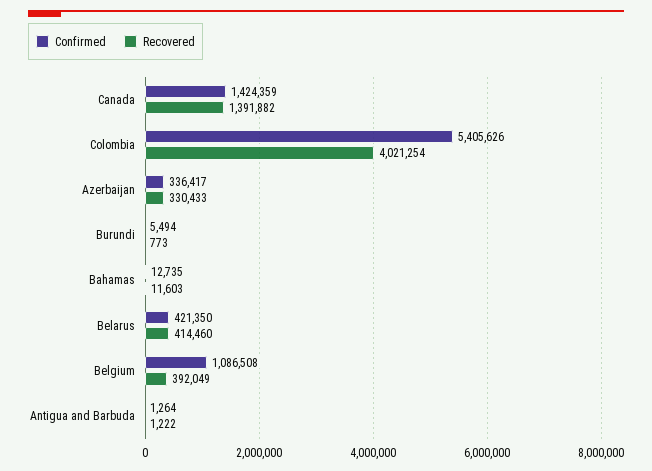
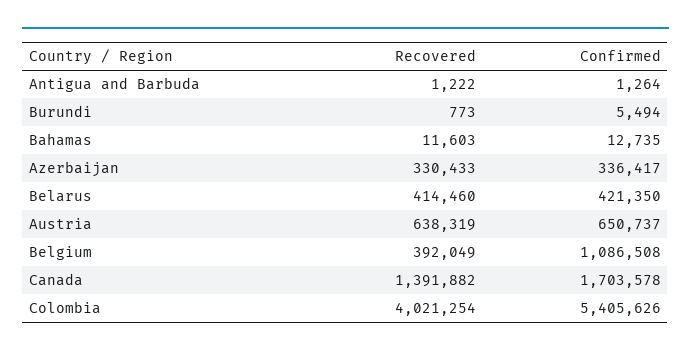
  {
    "Confirmed": {
-     "Canada": 1424359,
+     "Canada": 1703578,
      "Colombia": 5405626,
      "Azerbaijan": 336417,
      "Burundi": 5494,
      "Bahamas": 12735,
      "Belarus": 421350,
      "Belgium": 1086508,
-     "Antigua and Barbuda": 1264
+     "Antigua and Barbuda": 1264,
+     "Austria": 650737
    },
    "Recovered": {
      "Canada": 1391882,
      "Colombia": 4021254,
      "Azerbaijan": 330433,
      "Burundi": 773,
      "Bahamas": 11603,
      "Belarus": 414460,
      "Belgium": 392049,
-     "Antigua and Barbuda": 1222
+     "Antigua and Barbuda": 1222,
+     "Austria": 638319
    }
  }

